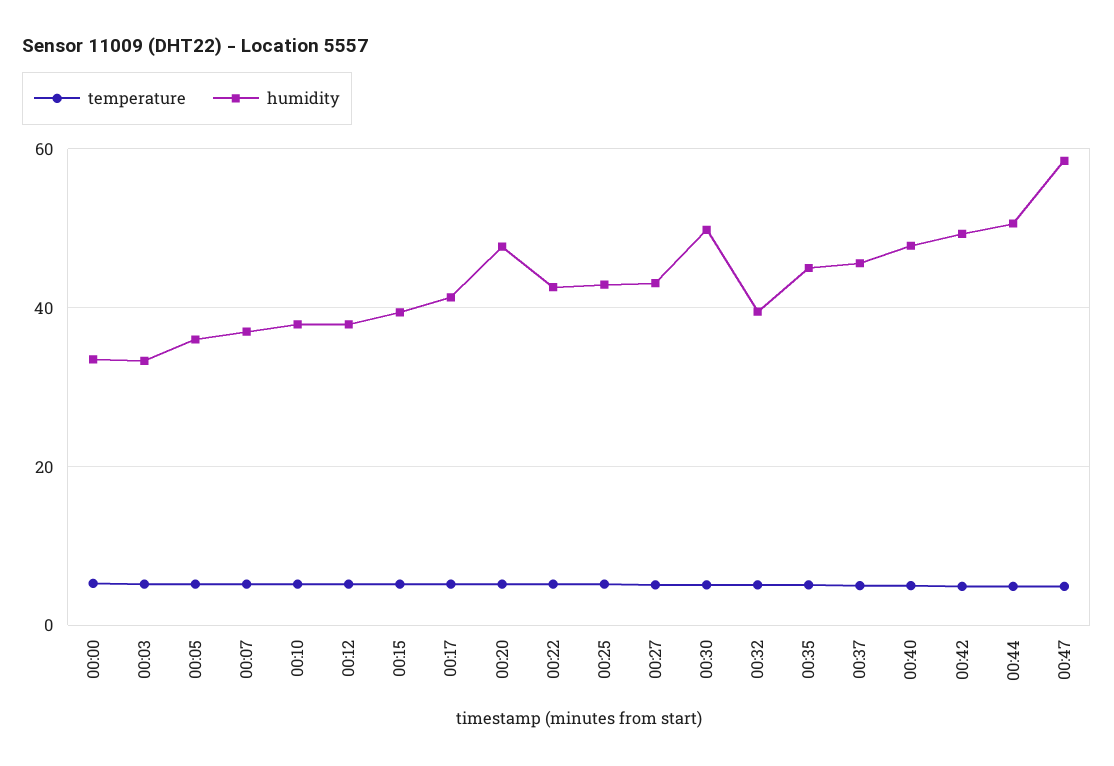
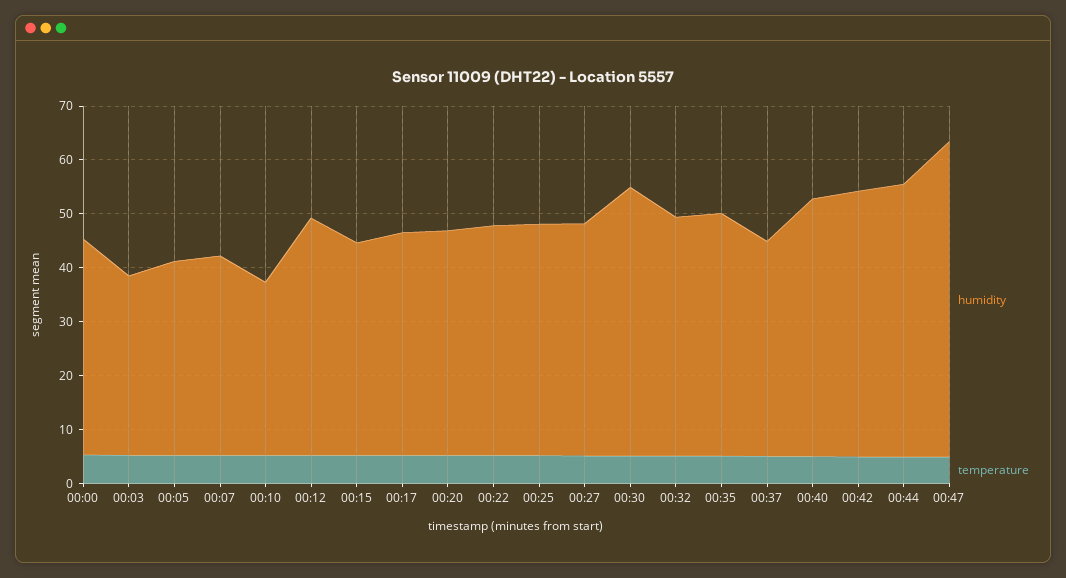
  {
    "temperature": {
      "00:00": 6,
      "00:03": 6,
      "00:05": 6,
      "00:07": 6,
      "00:10": 6,
      "00:12": 6,
      "00:15": 6,
      "00:17": 6,
      "00:20": 6,
      "00:22": 6,
      "00:25": 6,
      "00:27": 6,
      "00:30": 6,
      "00:32": 6,
      "00:35": 6,
      "00:37": 6,
      "00:40": 6,
      "00:42": 4,
      "00:44": 4,
      "00:47": 4
    },
    "humidity": {
-     "00:00": 34,
+     "00:00": 40,
      "00:03": 34,
      "00:05": 36,
      "00:07": 38,
-     "00:10": 38,
+     "00:10": 32,
-     "00:12": 38,
+     "00:12": 44,
      "00:15": 40,
      "00:17": 42,
-     "00:20": 48,
+     "00:20": 42,
      "00:22": 42,
      "00:25": 42,
      "00:27": 44,
      "00:30": 50,
-     "00:32": 40,
+     "00:32": 44,
      "00:35": 46,
-     "00:37": 46,
+     "00:37": 40,
      "00:40": 48,
      "00:42": 50,
      "00:44": 50,
      "00:47": 58
    }
  }

